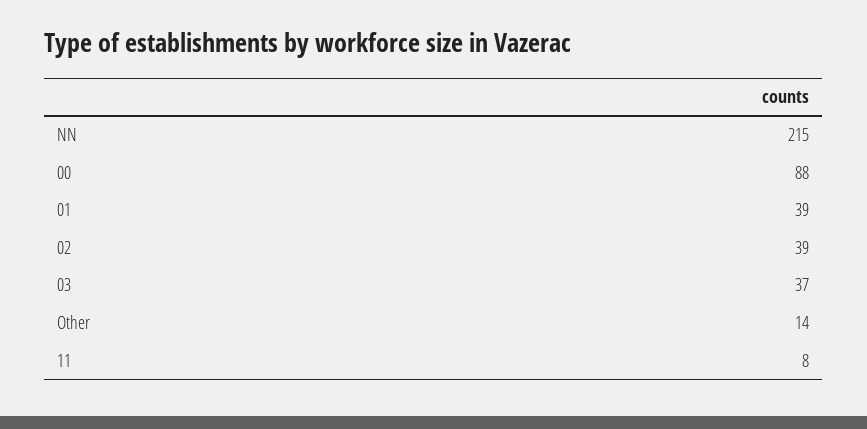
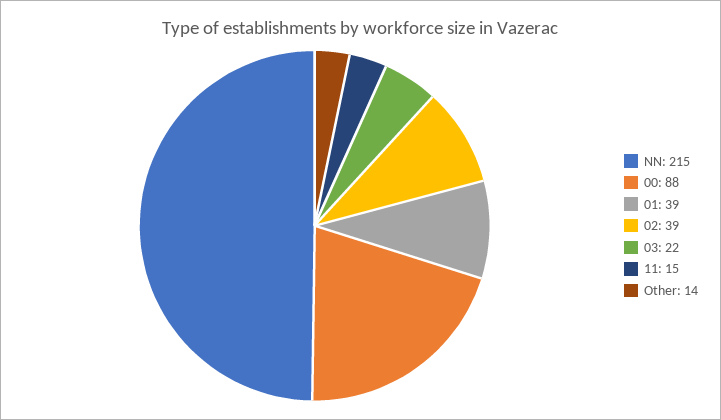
  {
    "NN": 215,
    "00": 88,
    "01": 39,
    "02": 39,
-   "03": 37,
+   "03": 22,
    "Other": 14,
-   "11": 8
+   "11": 15
  }

